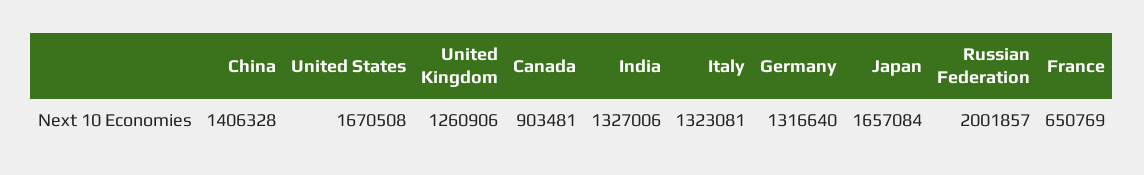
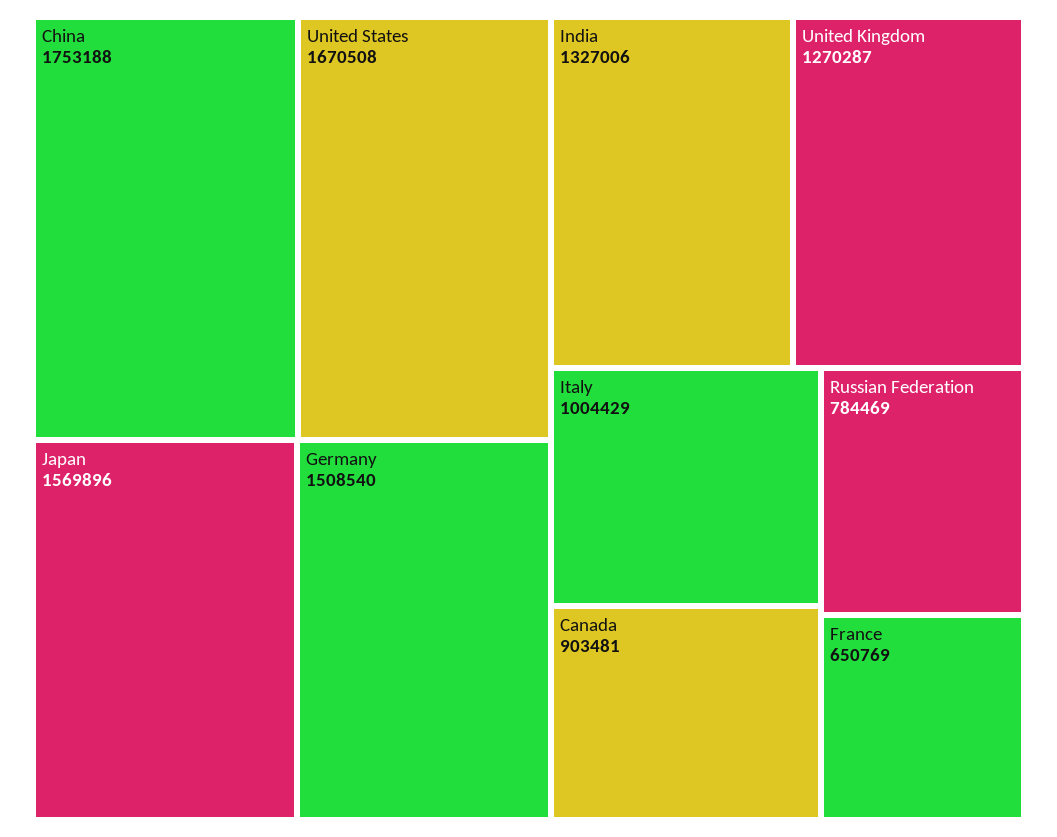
  {
-   "China": 1406328,
+   "China": 1753188,
    "United States": 1670508,
-   "United Kingdom": 1260906,
+   "United Kingdom": 1270287,
    "Canada": 903481,
    "India": 1327006,
-   "Italy": 1323081,
+   "Italy": 1004429,
-   "Germany": 1316640,
+   "Germany": 1508540,
-   "Japan": 1657084,
+   "Japan": 1569896,
-   "Russian Federation": 2001857,
+   "Russian Federation": 784469,
    "France": 650769
  }

